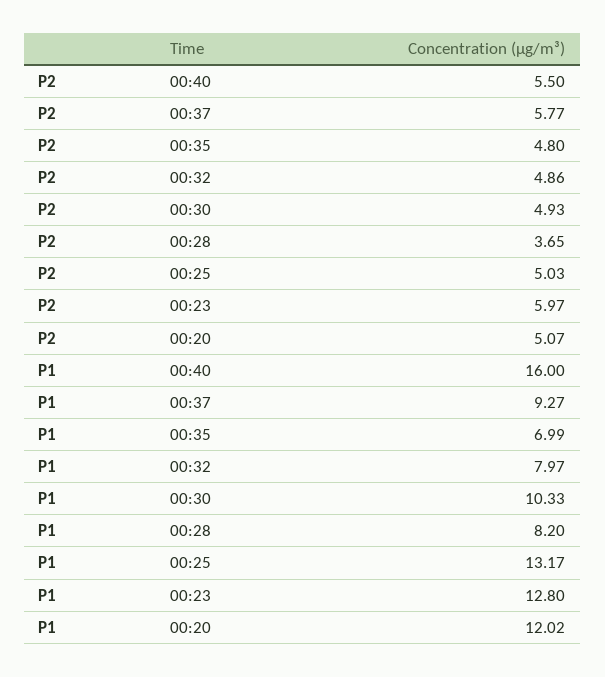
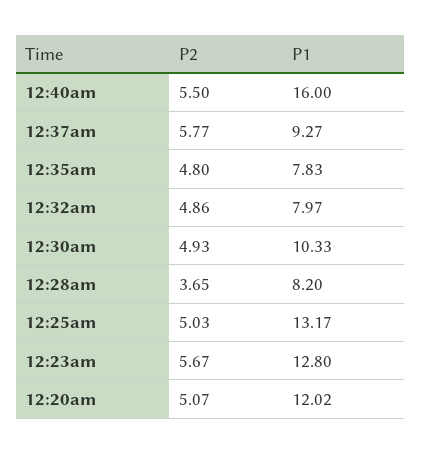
  {
    "P2": {
      "00:40": 5.5,
      "00:37": 5.77,
      "00:35": 4.8,
      "00:32": 4.86,
      "00:30": 4.93,
      "00:28": 3.65,
      "00:25": 5.03,
-     "00:23": 5.97,
+     "00:23": 5.67,
      "00:20": 5.07
    },
    "P1": {
      "00:40": 16,
      "00:37": 9.27,
-     "00:35": 6.99,
+     "00:35": 7.83,
      "00:32": 7.97,
      "00:30": 10.33,
      "00:28": 8.2,
      "00:25": 13.17,
      "00:23": 12.8,
      "00:20": 12.02
    }
  }

